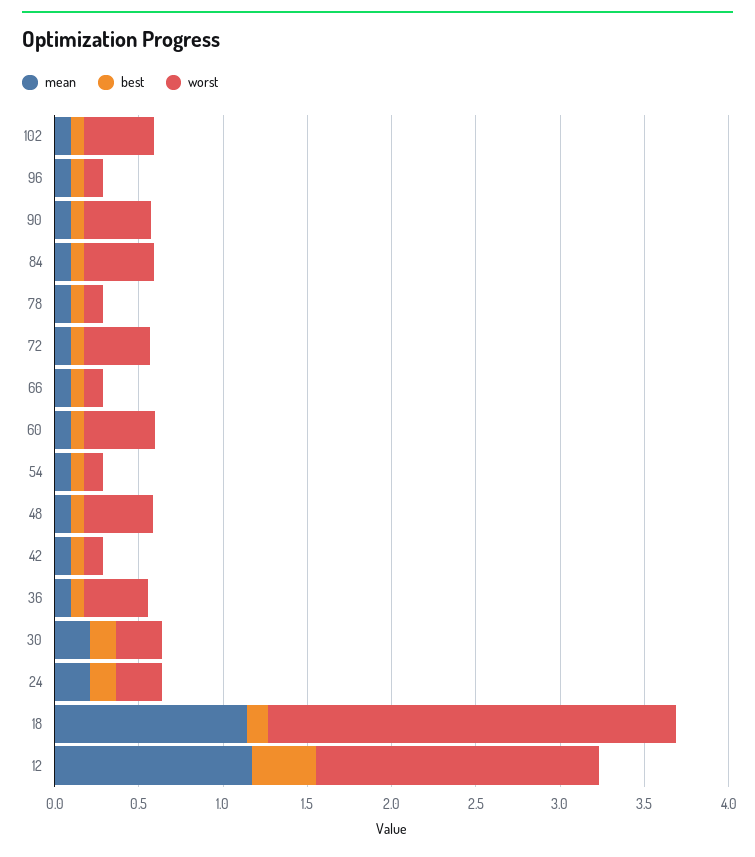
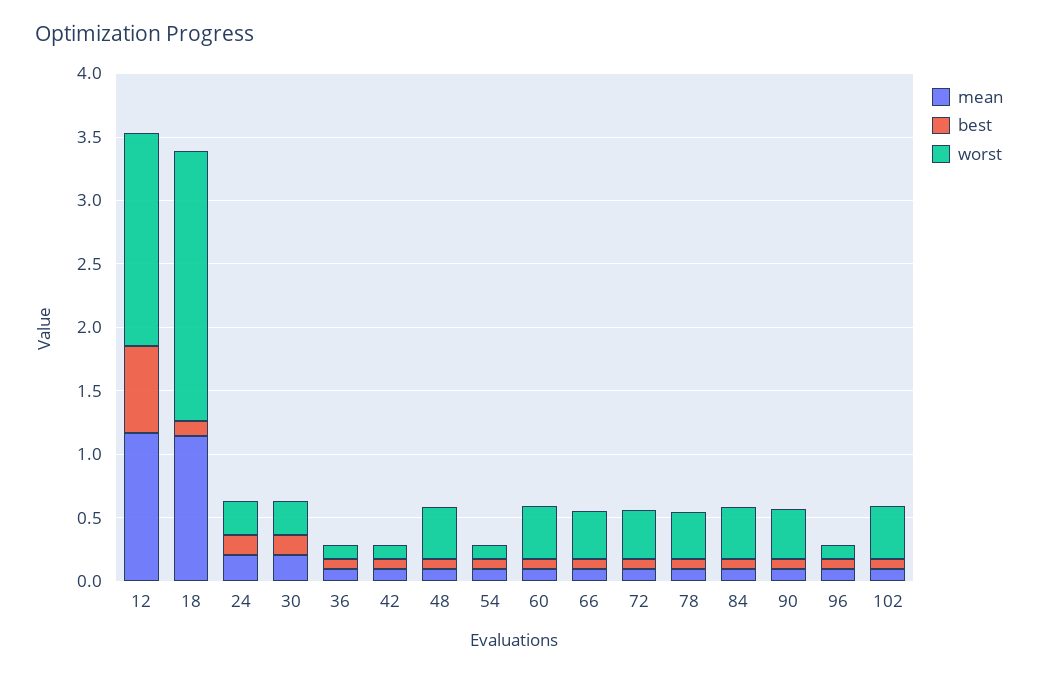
  {
    "mean": {
      "102": 0.1,
      "96": 0.1,
      "90": 0.1,
      "84": 0.1,
      "78": 0.1,
      "72": 0.1,
      "66": 0.1,
      "60": 0.1,
      "54": 0.1,
      "48": 0.1,
      "42": 0.1,
      "36": 0.1,
      "30": 0.2,
      "24": 0.2,
      "18": 1.1,
      "12": 1.2
    },
    "best": {
      "102": 0.1,
      "96": 0.1,
      "90": 0.1,
      "84": 0.1,
      "78": 0.1,
      "72": 0.1,
      "66": 0.1,
      "60": 0.1,
      "54": 0.1,
      "48": 0.1,
      "42": 0.1,
      "36": 0.1,
      "30": 0.2,
      "24": 0.2,
      "18": 0.1,
-     "12": 0.4
+     "12": 0.7
    },
    "worst": {
      "102": 0.4,
      "96": 0.1,
      "90": 0.4,
      "84": 0.4,
-     "78": 0.1,
+     "78": 0.4,
      "72": 0.4,
-     "66": 0.1,
+     "66": 0.4,
      "60": 0.4,
      "54": 0.1,
      "48": 0.4,
      "42": 0.1,
-     "36": 0.4,
+     "36": 0.1,
      "30": 0.3,
      "24": 0.3,
-     "18": 2.4,
+     "18": 2.1,
      "12": 1.7
    }
  }

